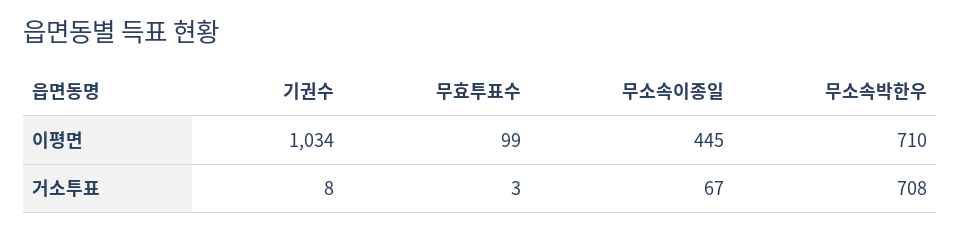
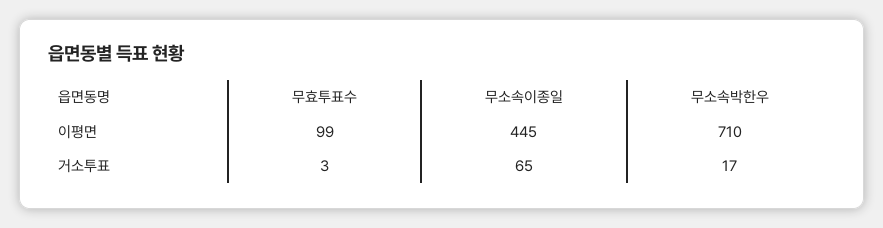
  {
-   "기권수": {
-     "이평면": 1034,
-     "거소투표": 8
-   },
    "무효투표수": {
      "이평면": 99,
      "거소투표": 3
    },
    "무소속이종일": {
      "이평면": 445,
-     "거소투표": 67
+     "거소투표": 65
    },
    "무소속박한우": {
      "이평면": 710,
-     "거소투표": 708
+     "거소투표": 17
    }
  }

